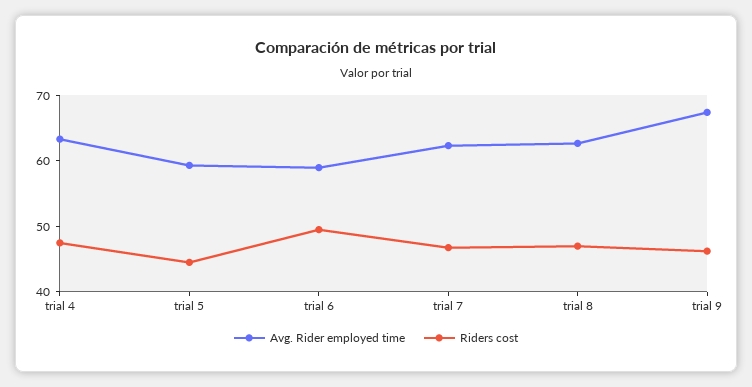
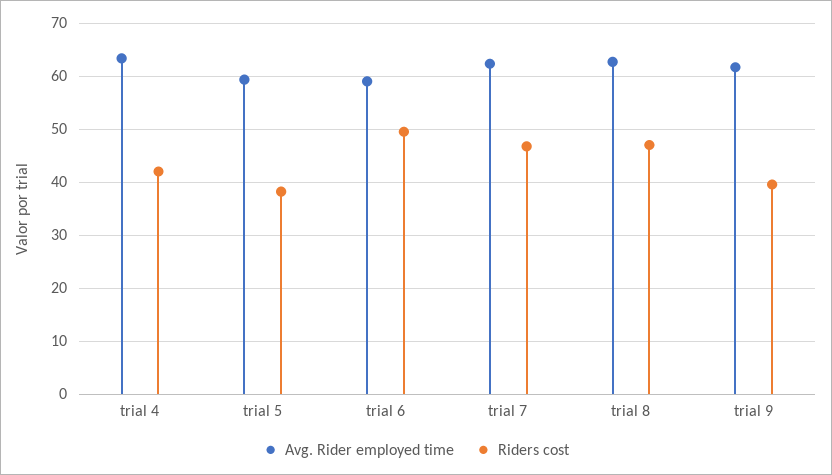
  {
    "Avg. Rider employed time": {
      "trial 4": 64,
      "trial 5": 60,
      "trial 6": 60,
      "trial 7": 62,
      "trial 8": 62,
-     "trial 9": 68
+     "trial 9": 62
    },
    "Riders cost": {
-     "trial 4": 48,
+     "trial 4": 42,
-     "trial 5": 44,
+     "trial 5": 38,
      "trial 6": 50,
      "trial 7": 46,
      "trial 8": 48,
-     "trial 9": 46
+     "trial 9": 40
    }
  }

